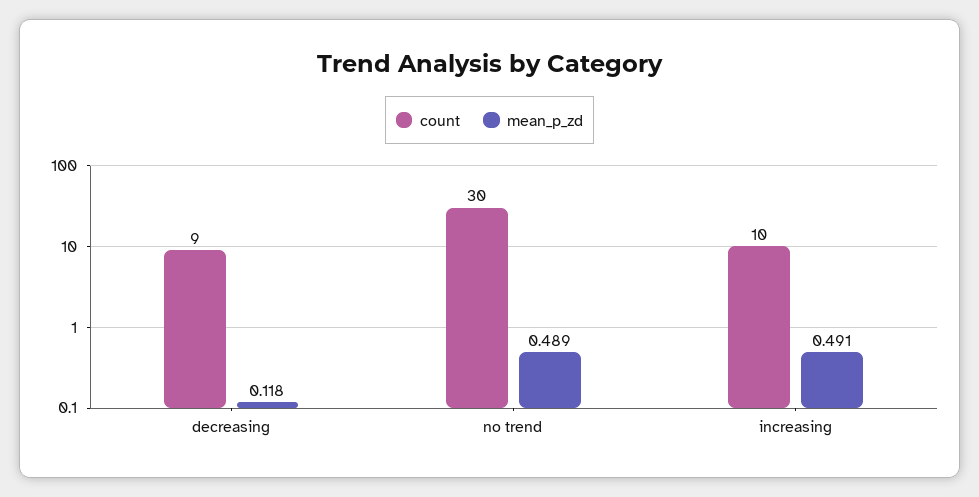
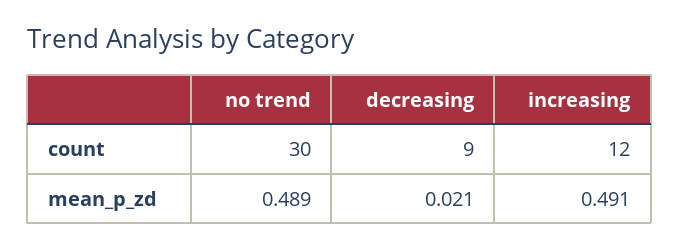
  {
    "count": {
      "decreasing": 9,
      "no trend": 30,
-     "increasing": 10
+     "increasing": 12
    },
    "mean_p_zd": {
-     "decreasing": 0.118,
+     "decreasing": 0.021,
      "no trend": 0.489,
      "increasing": 0.491
    }
  }

